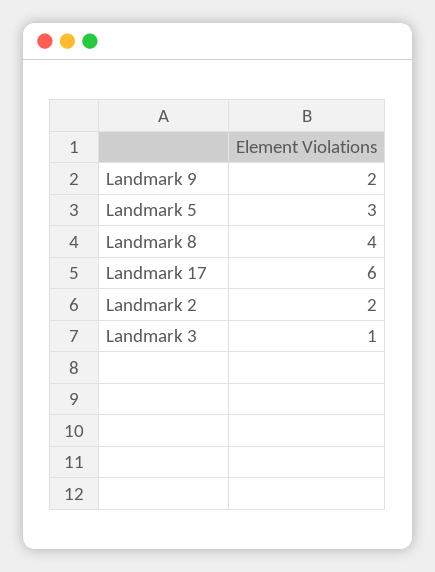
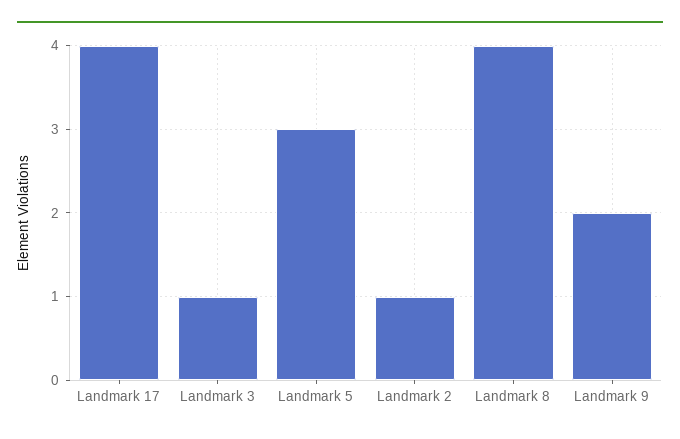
  {
    "Landmark 9": 2,
    "Landmark 5": 3,
    "Landmark 8": 4,
-   "Landmark 17": 6,
+   "Landmark 17": 4,
-   "Landmark 2": 2,
+   "Landmark 2": 1,
    "Landmark 3": 1
  }

